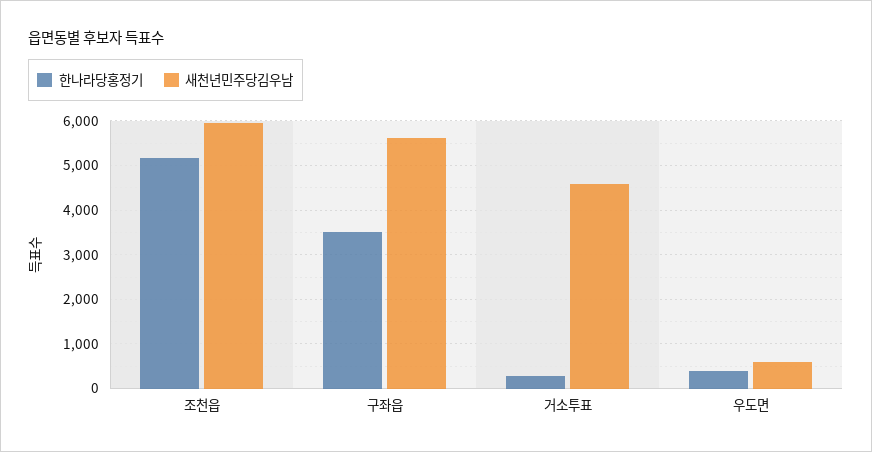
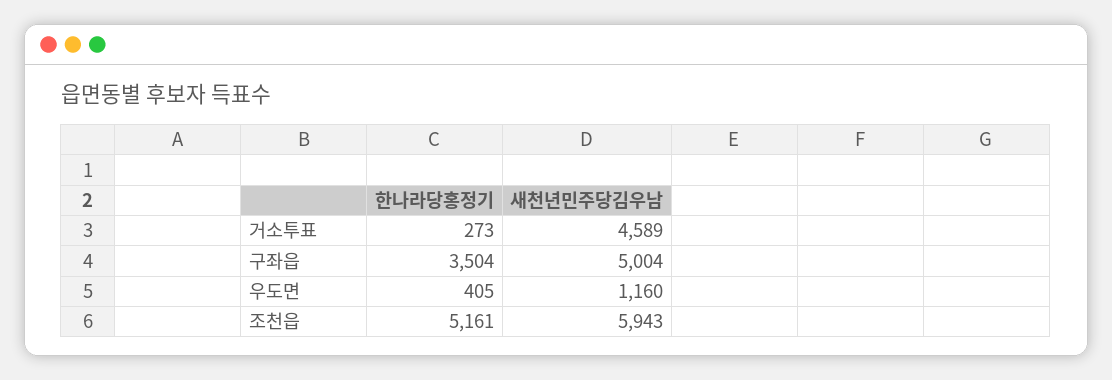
  {
    "한나라당홍정기": {
      "조천읍": 5161,
      "구좌읍": 3504,
      "거소투표": 273,
      "우도면": 405
    },
    "새천년민주당김우남": {
      "조천읍": 5943,
-     "구좌읍": 5600,
+     "구좌읍": 5004,
      "거소투표": 4589,
-     "우도면": 600
+     "우도면": 1160
    }
  }

